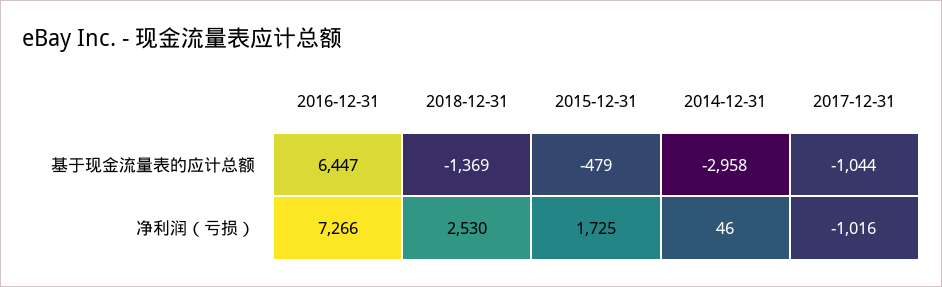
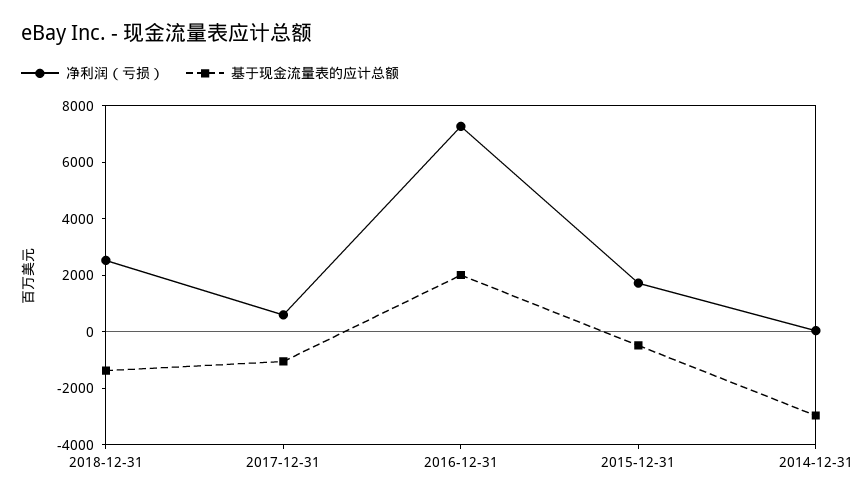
  {
    "基于现金流量表的应计总额": {
-     "2016-12-31": 6447,
+     "2016-12-31": 2000,
      "2018-12-31": -1369,
      "2015-12-31": -479,
      "2014-12-31": -2958,
      "2017-12-31": -1044
    },
    "净利润（亏损）": {
      "2016-12-31": 7266,
      "2018-12-31": 2530,
      "2015-12-31": 1725,
      "2014-12-31": 46,
-     "2017-12-31": -1016
+     "2017-12-31": 500
    }
  }

